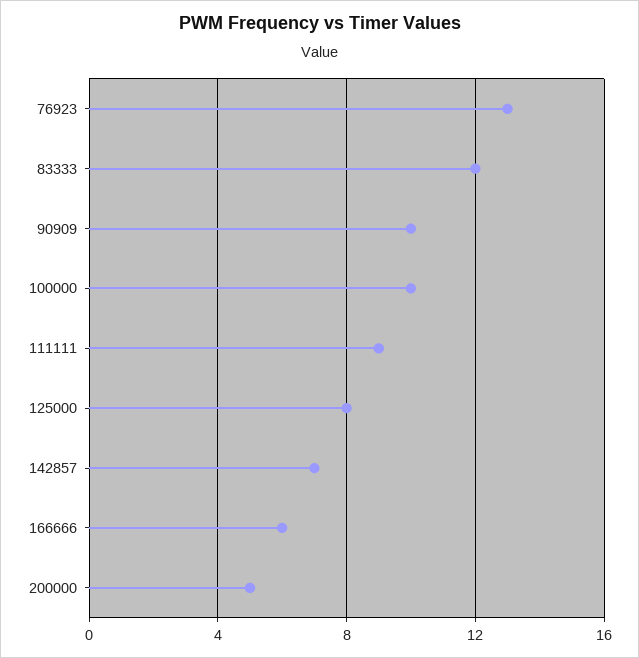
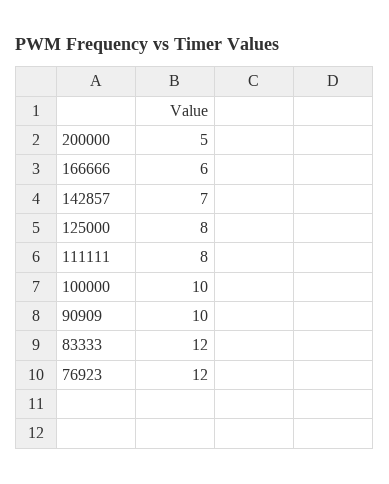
  {
-   "76923": 13,
+   "76923": 12,
    "83333": 12,
    "90909": 10,
    "100000": 10,
-   "111111": 9,
+   "111111": 8,
    "125000": 8,
    "142857": 7,
    "166666": 6,
    "200000": 5
  }

